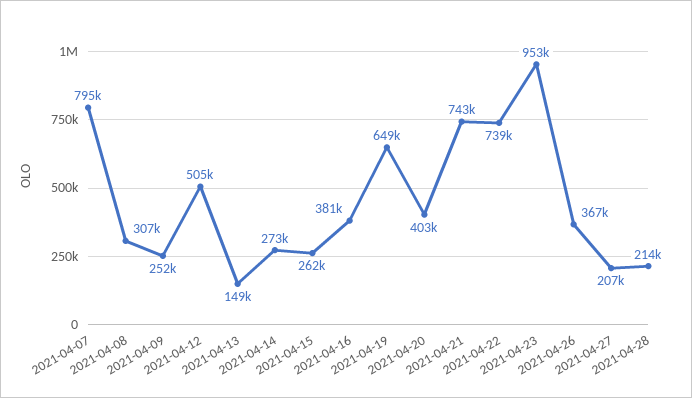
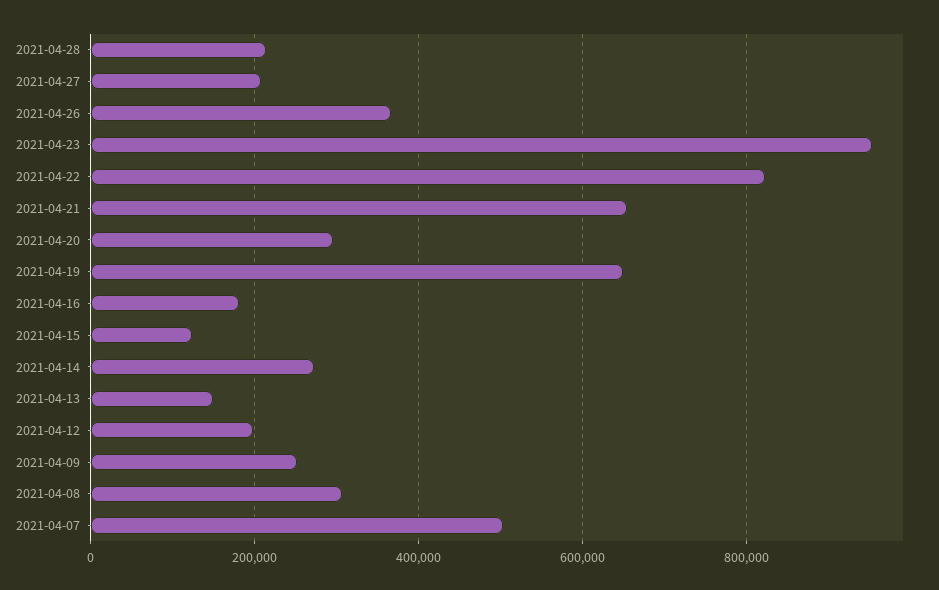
  {
-   "2021-04-07": 795000,
+   "2021-04-07": 500000,
    "2021-04-08": 307000,
    "2021-04-09": 252000,
-   "2021-04-12": 505000,
+   "2021-04-12": 200000,
    "2021-04-13": 149000,
    "2021-04-14": 273000,
-   "2021-04-15": 262000,
+   "2021-04-15": 120000,
-   "2021-04-16": 381000,
+   "2021-04-16": 180000,
    "2021-04-19": 649000,
-   "2021-04-20": 403000,
+   "2021-04-20": 300000,
-   "2021-04-21": 743000,
+   "2021-04-21": 660000,
-   "2021-04-22": 739000,
+   "2021-04-22": 820000,
    "2021-04-23": 953000,
    "2021-04-26": 367000,
    "2021-04-27": 207000,
    "2021-04-28": 214000
  }

